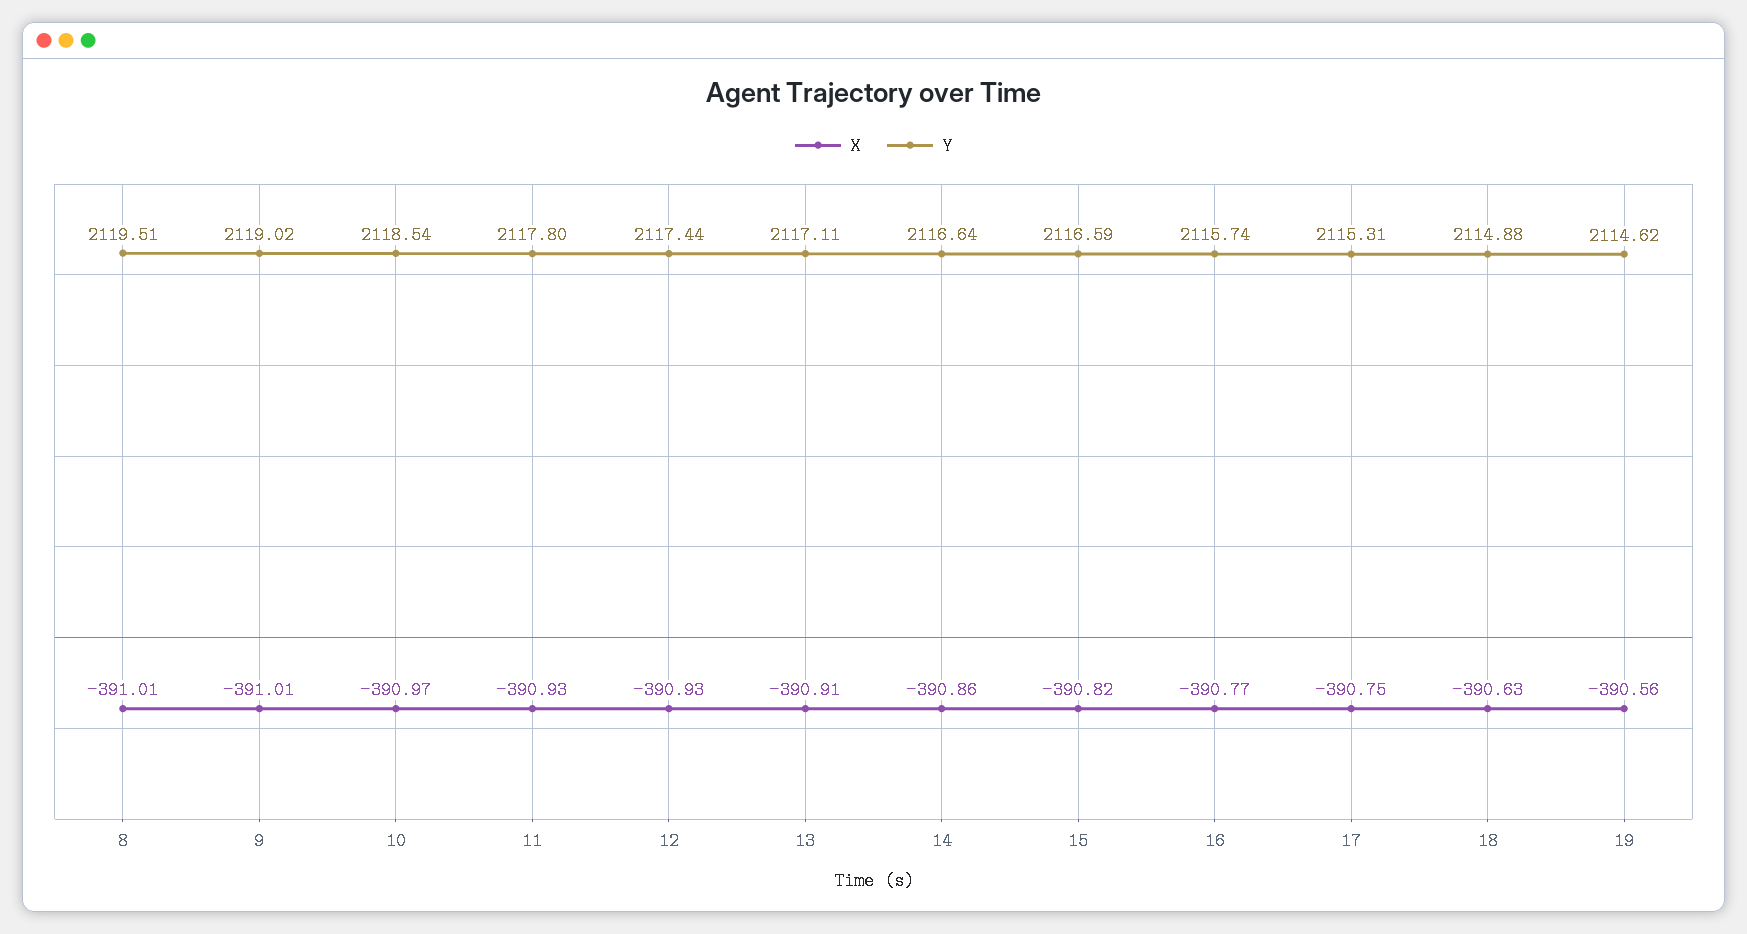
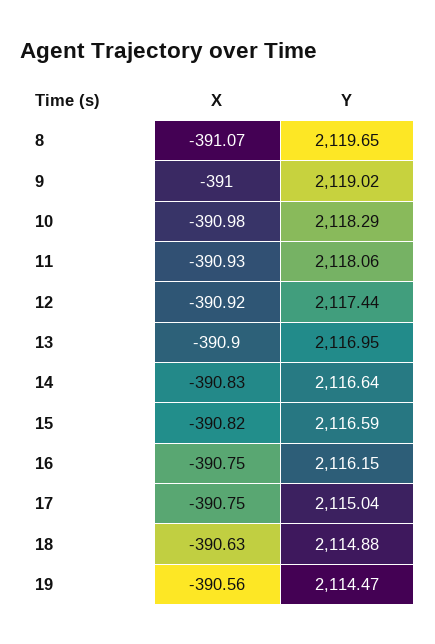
  {
    "X": {
-     "8": -391.01,
+     "8": -391.07,
-     "9": -391.01,
+     "9": -391,
-     "10": -390.97,
+     "10": -390.98,
      "11": -390.93,
-     "12": -390.93,
+     "12": -390.92,
-     "13": -390.91,
+     "13": -390.9,
-     "14": -390.86,
+     "14": -390.83,
      "15": -390.82,
-     "16": -390.77,
+     "16": -390.75,
      "17": -390.75,
      "18": -390.63,
      "19": -390.56
    },
    "Y": {
-     "8": 2119.51,
+     "8": 2119.65,
      "9": 2119.02,
-     "10": 2118.54,
+     "10": 2118.29,
-     "11": 2117.8,
+     "11": 2118.06,
      "12": 2117.44,
-     "13": 2117.11,
+     "13": 2116.95,
      "14": 2116.64,
      "15": 2116.59,
-     "16": 2115.74,
+     "16": 2116.15,
-     "17": 2115.31,
+     "17": 2115.04,
      "18": 2114.88,
-     "19": 2114.62
+     "19": 2114.47
    }
  }

